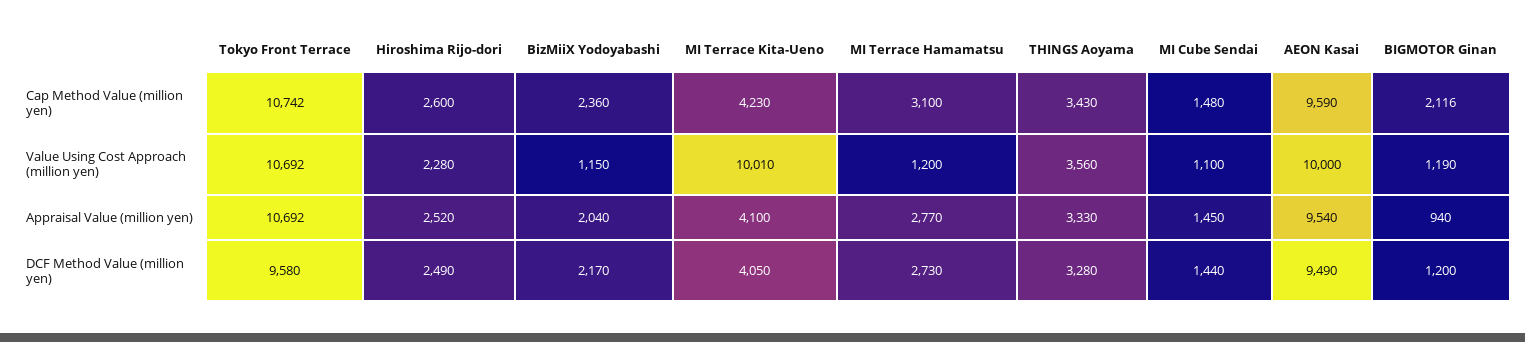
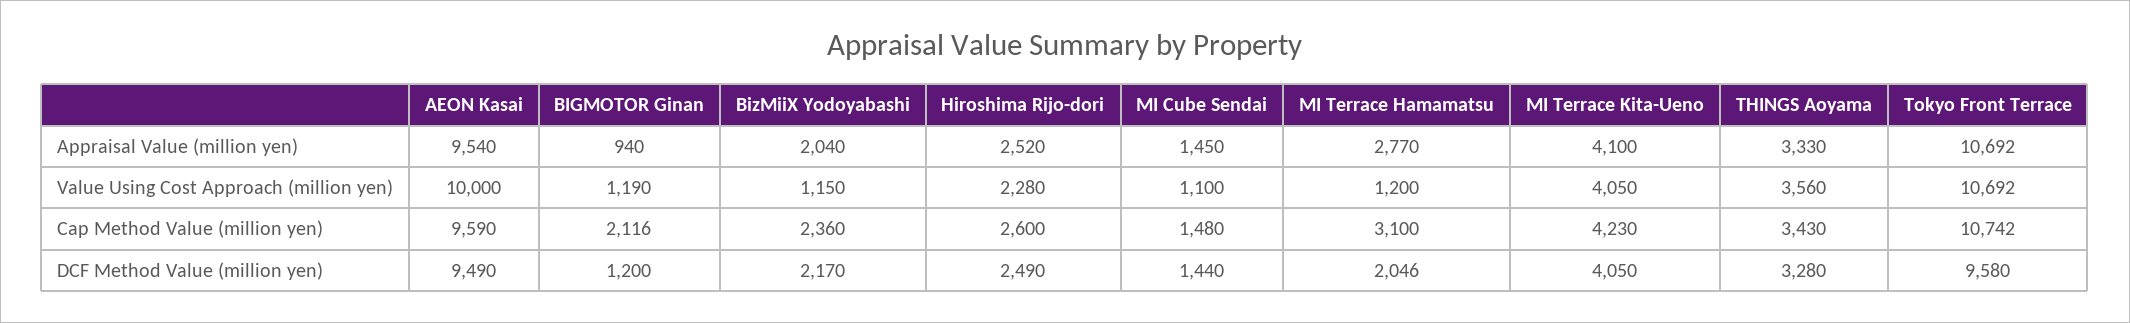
  {
    "Tokyo Front Terrace": {
      "Cap Method Value (million yen)": 10742,
      "Value Using Cost Approach (million yen)": 10692,
      "Appraisal Value (million yen)": 10692,
      "DCF Method Value (million yen)": 9580
    },
    "Hiroshima Rijo-dori": {
      "Cap Method Value (million yen)": 2600,
      "Value Using Cost Approach (million yen)": 2280,
      "Appraisal Value (million yen)": 2520,
      "DCF Method Value (million yen)": 2490
    },
    "BizMiiX Yodoyabashi": {
      "Cap Method Value (million yen)": 2360,
      "Value Using Cost Approach (million yen)": 1150,
      "Appraisal Value (million yen)": 2040,
      "DCF Method Value (million yen)": 2170
    },
    "MI Terrace Kita-Ueno": {
      "Cap Method Value (million yen)": 4230,
-     "Value Using Cost Approach (million yen)": 10010,
+     "Value Using Cost Approach (million yen)": 4050,
      "Appraisal Value (million yen)": 4100,
      "DCF Method Value (million yen)": 4050
    },
    "MI Terrace Hamamatsu": {
      "Cap Method Value (million yen)": 3100,
      "Value Using Cost Approach (million yen)": 1200,
      "Appraisal Value (million yen)": 2770,
-     "DCF Method Value (million yen)": 2730
+     "DCF Method Value (million yen)": 2046
    },
    "THINGS Aoyama": {
      "Cap Method Value (million yen)": 3430,
      "Value Using Cost Approach (million yen)": 3560,
      "Appraisal Value (million yen)": 3330,
      "DCF Method Value (million yen)": 3280
    },
    "MI Cube Sendai": {
      "Cap Method Value (million yen)": 1480,
      "Value Using Cost Approach (million yen)": 1100,
      "Appraisal Value (million yen)": 1450,
      "DCF Method Value (million yen)": 1440
    },
    "AEON Kasai": {
      "Cap Method Value (million yen)": 9590,
      "Value Using Cost Approach (million yen)": 10000,
      "Appraisal Value (million yen)": 9540,
      "DCF Method Value (million yen)": 9490
    },
    "BIGMOTOR Ginan": {
      "Cap Method Value (million yen)": 2116,
      "Value Using Cost Approach (million yen)": 1190,
      "Appraisal Value (million yen)": 940,
      "DCF Method Value (million yen)": 1200
    }
  }

